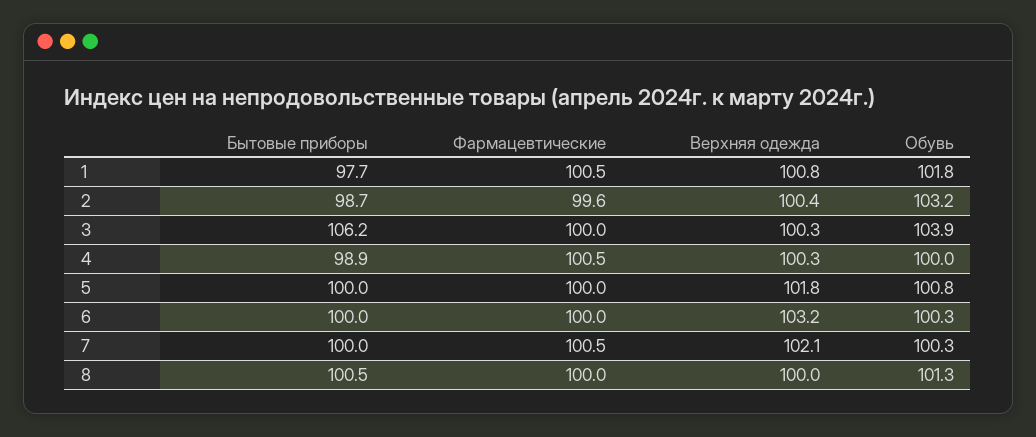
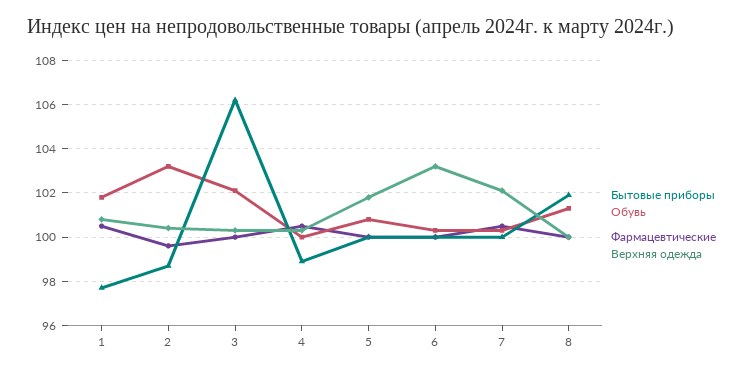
  {
    "Бытовые приборы": {
      "1": 97.7,
      "2": 98.7,
      "3": 106.2,
      "4": 98.9,
      "5": 100,
      "6": 100,
      "7": 100,
-     "8": 100.5
+     "8": 102
    },
    "Фармацевтические": {
      "1": 100.5,
      "2": 99.6,
      "3": 100,
      "4": 100.5,
      "5": 100,
      "6": 100,
      "7": 100.5,
      "8": 100
    },
    "Верхняя одежда": {
      "1": 100.8,
      "2": 100.4,
      "3": 100.3,
      "4": 100.3,
      "5": 101.8,
      "6": 103.2,
      "7": 102.1,
      "8": 100
    },
    "Обувь": {
      "1": 101.8,
      "2": 103.2,
-     "3": 103.9,
+     "3": 102,
      "4": 100,
      "5": 100.8,
      "6": 100.3,
      "7": 100.3,
      "8": 101.3
    }
  }

